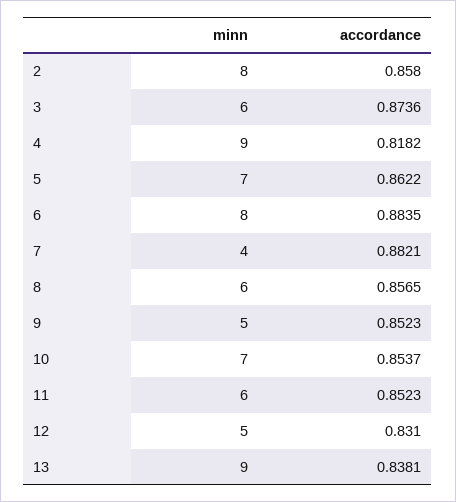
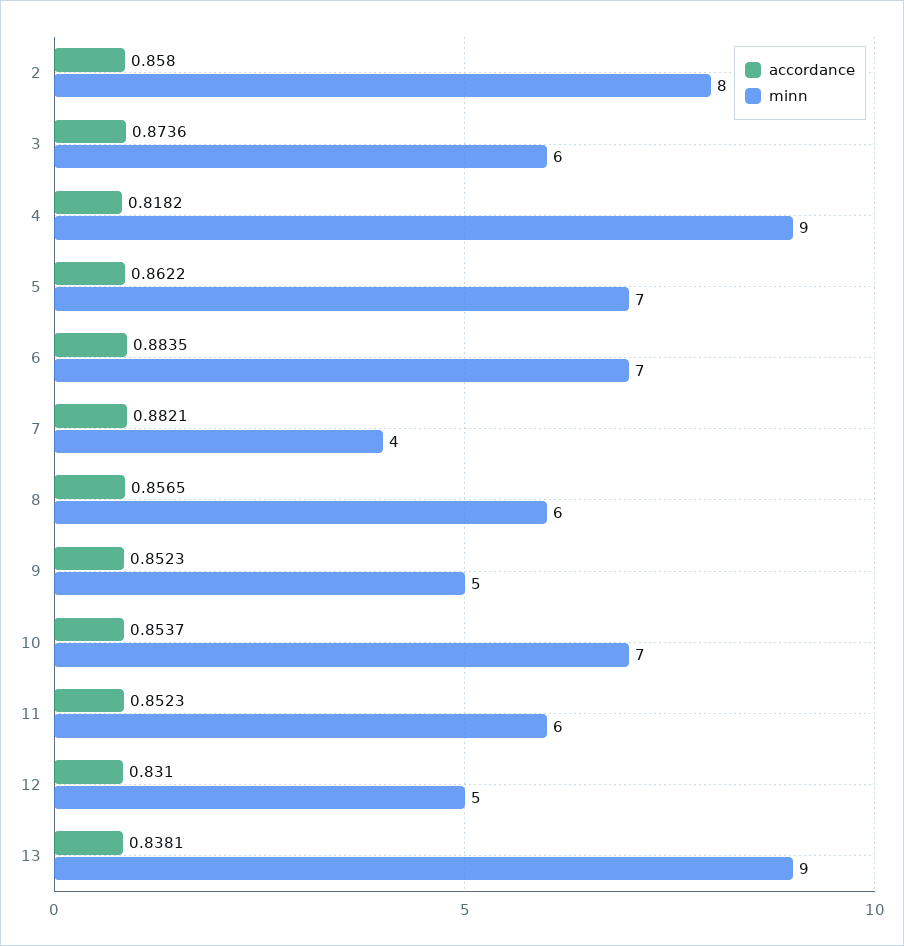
  {
    "minn": {
      "2": 8,
      "3": 6,
      "4": 9,
      "5": 7,
-     "6": 8,
+     "6": 7,
      "7": 4,
      "8": 6,
      "9": 5,
      "10": 7,
      "11": 6,
      "12": 5,
      "13": 9
    },
    "accordance": {
      "2": 0.858,
      "3": 0.8736,
      "4": 0.8182,
      "5": 0.8622,
      "6": 0.8835,
      "7": 0.8821,
      "8": 0.8565,
      "9": 0.8523,
      "10": 0.8537,
      "11": 0.8523,
      "12": 0.831,
      "13": 0.8381
    }
  }

